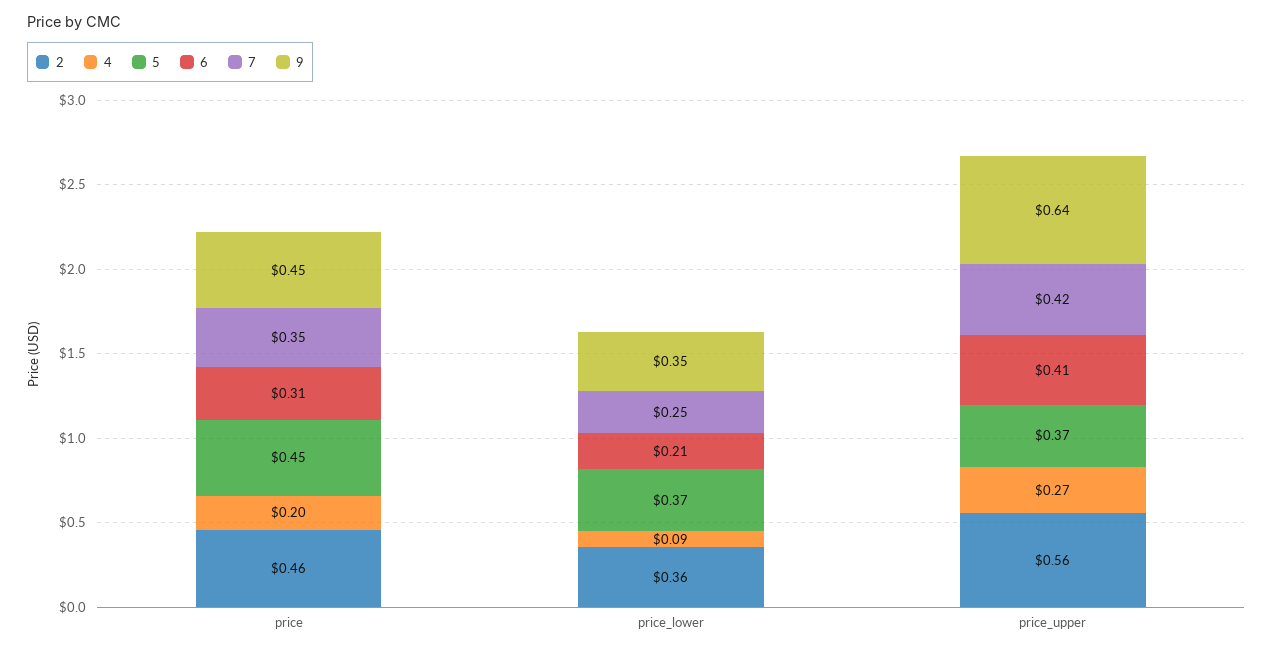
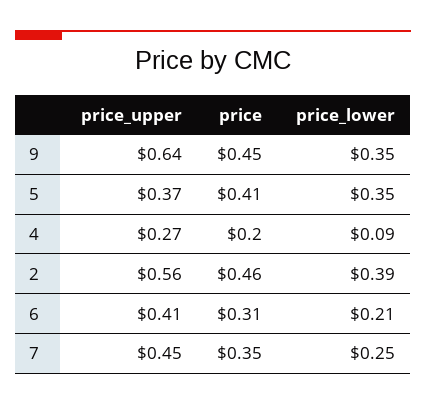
  {
    "2": {
      "price": 0.46,
-     "price_lower": 0.36,
+     "price_lower": 0.39,
      "price_upper": 0.56
    },
    "4": {
      "price": 0.2,
      "price_lower": 0.09,
      "price_upper": 0.27
    },
    "5": {
-     "price": 0.45,
+     "price": 0.41,
-     "price_lower": 0.37,
+     "price_lower": 0.35,
      "price_upper": 0.37
    },
    "6": {
      "price": 0.31,
      "price_lower": 0.21,
      "price_upper": 0.41
    },
    "7": {
      "price": 0.35,
      "price_lower": 0.25,
-     "price_upper": 0.42
+     "price_upper": 0.45
    },
    "9": {
      "price": 0.45,
      "price_lower": 0.35,
      "price_upper": 0.64
    }
  }

